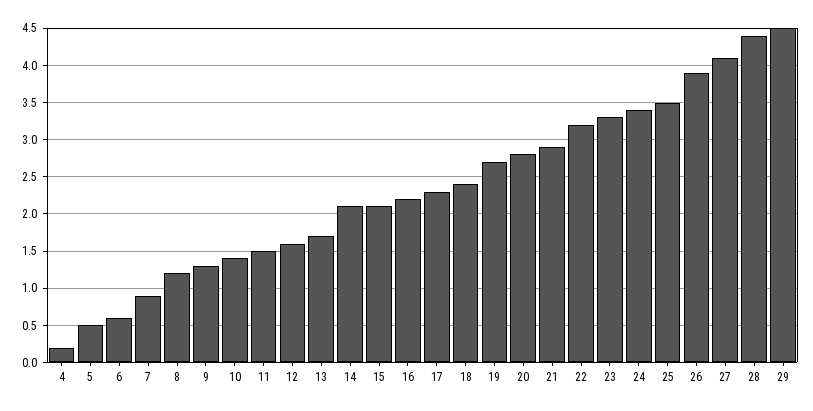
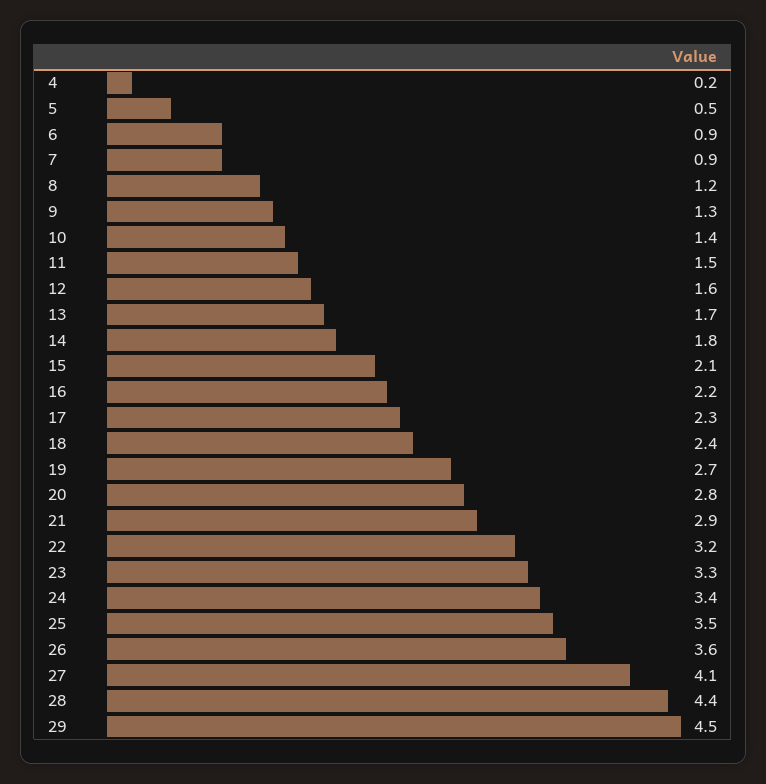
  {
    "4": 0.2,
    "5": 0.5,
-   "6": 0.6,
+   "6": 0.9,
    "7": 0.9,
    "8": 1.2,
    "9": 1.3,
    "10": 1.4,
    "11": 1.5,
    "12": 1.6,
    "13": 1.7,
-   "14": 2.1,
+   "14": 1.8,
    "15": 2.1,
    "16": 2.2,
    "17": 2.3,
    "18": 2.4,
    "19": 2.7,
    "20": 2.8,
    "21": 2.9,
    "22": 3.2,
    "23": 3.3,
    "24": 3.4,
    "25": 3.5,
-   "26": 3.9,
+   "26": 3.6,
    "27": 4.1,
    "28": 4.4,
    "29": 4.5
  }

